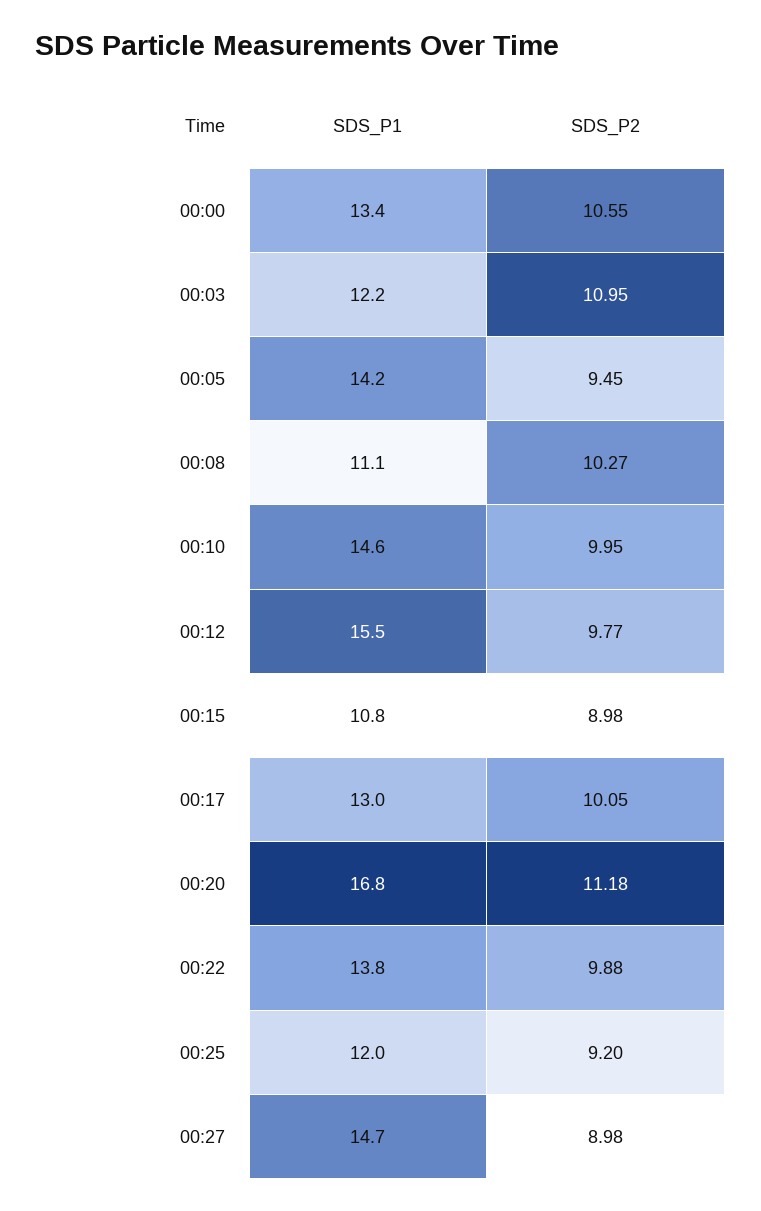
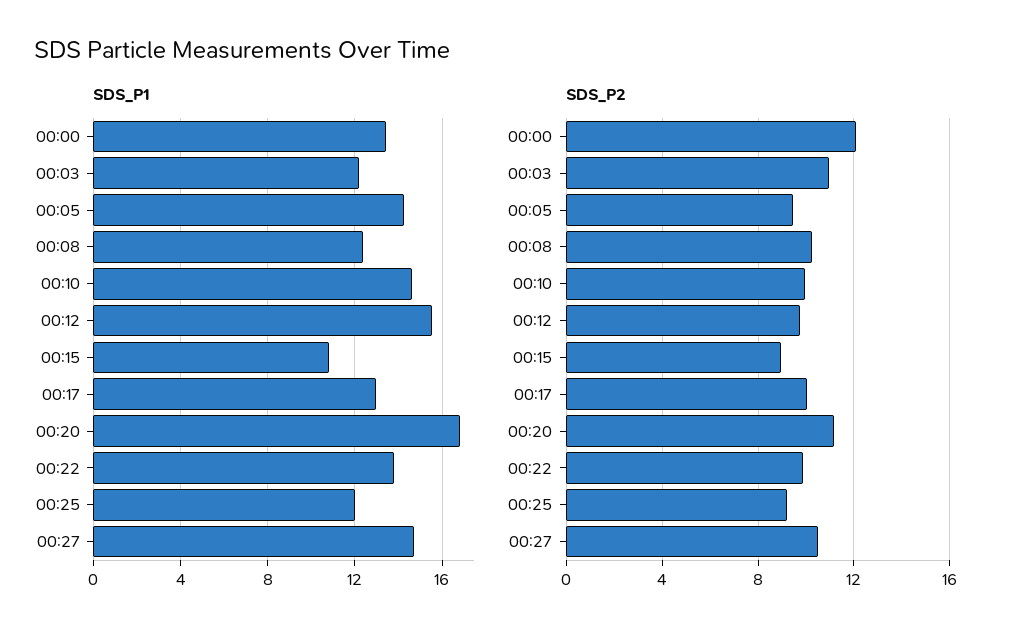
  {
    "SDS_P1": {
      "00:00": 13.4,
      "00:03": 12.2,
      "00:05": 14.2,
-     "00:08": 11.1,
+     "00:08": 12.5,
      "00:10": 14.6,
      "00:12": 15.5,
      "00:15": 10.8,
      "00:17": 13,
      "00:20": 16.8,
      "00:22": 13.8,
      "00:25": 12,
      "00:27": 14.7
    },
    "SDS_P2": {
-     "00:00": 10.55,
+     "00:00": 12,
      "00:03": 10.95,
      "00:05": 9.45,
      "00:08": 10.27,
      "00:10": 9.95,
      "00:12": 9.77,
      "00:15": 8.98,
      "00:17": 10.05,
      "00:20": 11.18,
      "00:22": 9.88,
      "00:25": 9.2,
-     "00:27": 8.98
+     "00:27": 10.5
    }
  }

